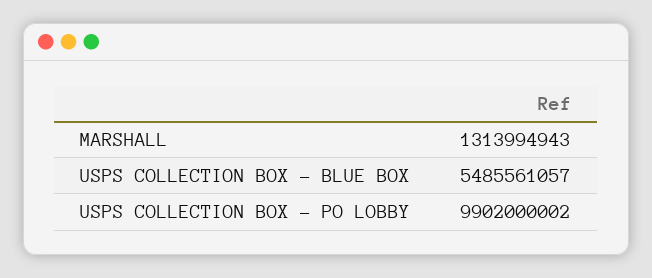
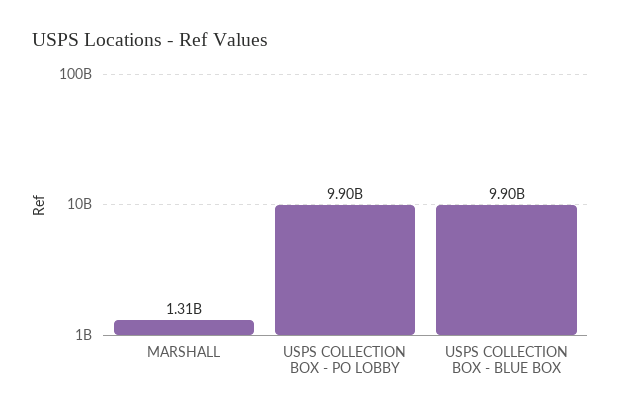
  {
    "MARSHALL": 1313994943,
-   "USPS COLLECTION BOX - BLUE BOX": 5485561057,
+   "USPS COLLECTION BOX - BLUE BOX": 9900000000,
    "USPS COLLECTION BOX - PO LOBBY": 9902000002
  }

